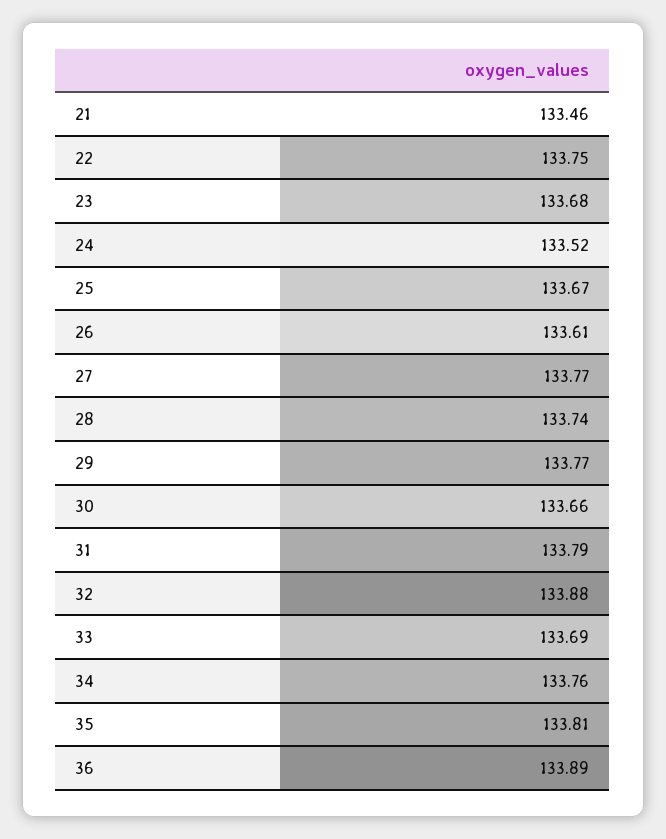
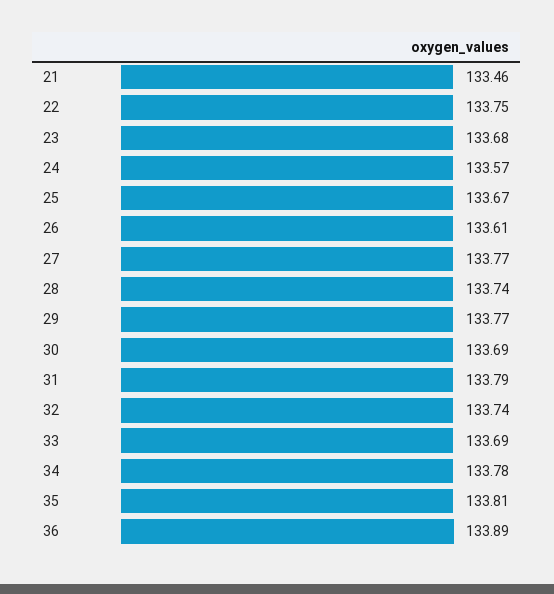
  {
    "21": 133.46,
    "22": 133.75,
    "23": 133.68,
-   "24": 133.52,
+   "24": 133.57,
    "25": 133.67,
    "26": 133.61,
    "27": 133.77,
    "28": 133.74,
    "29": 133.77,
-   "30": 133.66,
+   "30": 133.69,
    "31": 133.79,
-   "32": 133.88,
+   "32": 133.74,
    "33": 133.69,
-   "34": 133.76,
+   "34": 133.78,
    "35": 133.81,
    "36": 133.89
  }

